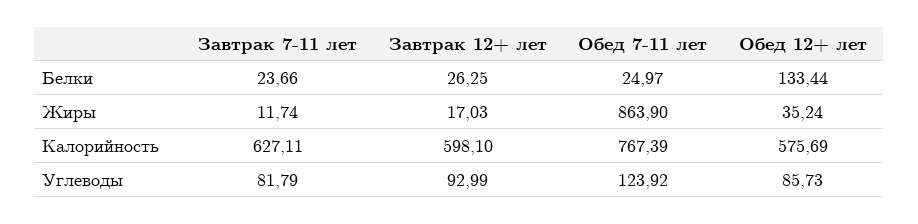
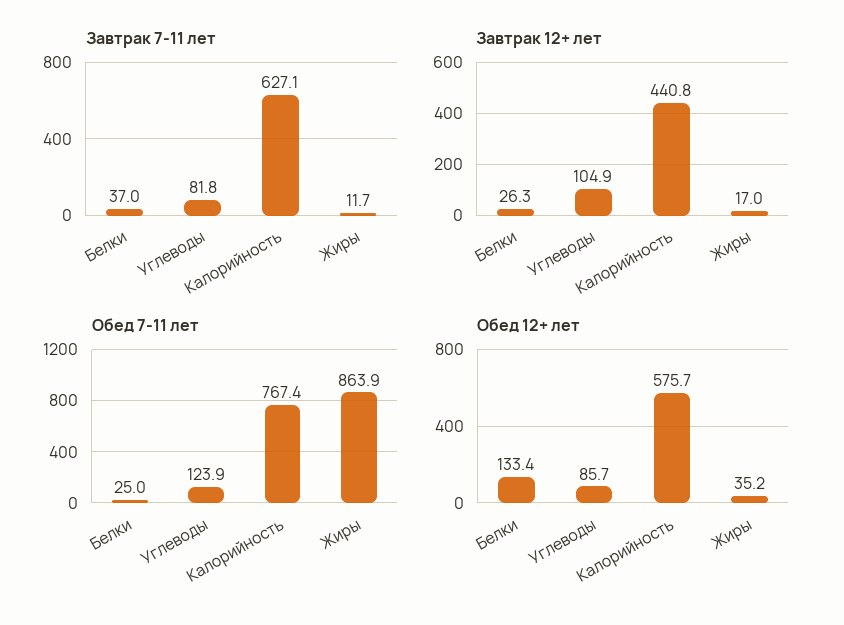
  {
    "Завтрак 7-11 лет": {
-     "Белки": 23.66,
+     "Белки": 37,
      "Жиры": 11.74,
      "Калорийность": 627.11,
      "Углеводы": 81.79
    },
    "Завтрак 12+ лет": {
      "Белки": 26.25,
      "Жиры": 17.03,
-     "Калорийность": 598.1,
+     "Калорийность": 440.8,
-     "Углеводы": 92.99
+     "Углеводы": 104.9
    },
    "Обед 7-11 лет": {
      "Белки": 24.97,
      "Жиры": 863.9,
      "Калорийность": 767.39,
      "Углеводы": 123.92
    },
    "Обед 12+ лет": {
      "Белки": 133.44,
      "Жиры": 35.24,
      "Калорийность": 575.69,
      "Углеводы": 85.73
    }
  }

